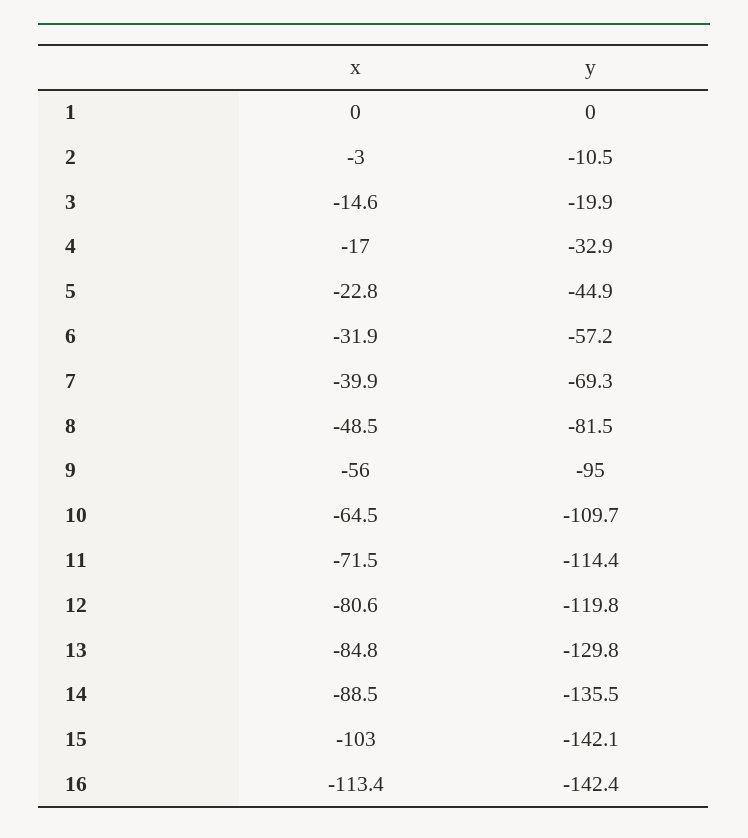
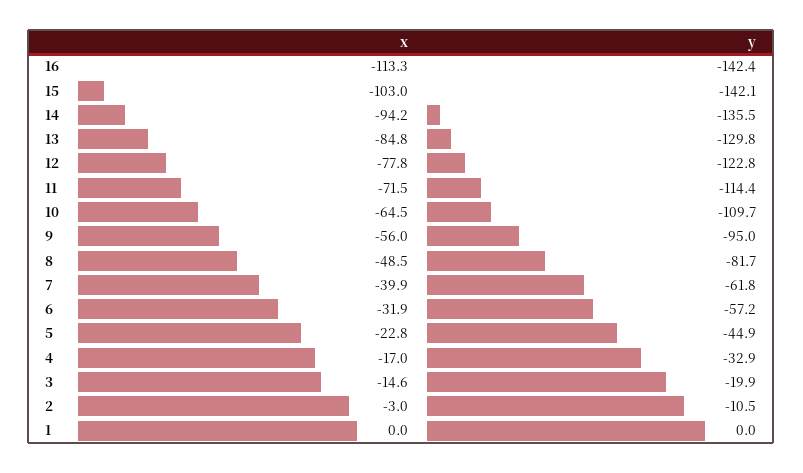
  {
    "x": {
      "1": 0,
      "2": -3,
      "3": -14.6,
      "4": -17,
      "5": -22.8,
      "6": -31.9,
      "7": -39.9,
      "8": -48.5,
      "9": -56,
      "10": -64.5,
      "11": -71.5,
-     "12": -80.6,
+     "12": -77.8,
      "13": -84.8,
-     "14": -88.5,
+     "14": -94.2,
      "15": -103,
-     "16": -113.4
+     "16": -113.3
    },
    "y": {
      "1": 0,
      "2": -10.5,
      "3": -19.9,
      "4": -32.9,
      "5": -44.9,
      "6": -57.2,
-     "7": -69.3,
+     "7": -61.8,
-     "8": -81.5,
+     "8": -81.7,
      "9": -95,
      "10": -109.7,
      "11": -114.4,
-     "12": -119.8,
+     "12": -122.8,
      "13": -129.8,
      "14": -135.5,
      "15": -142.1,
      "16": -142.4
    }
  }

